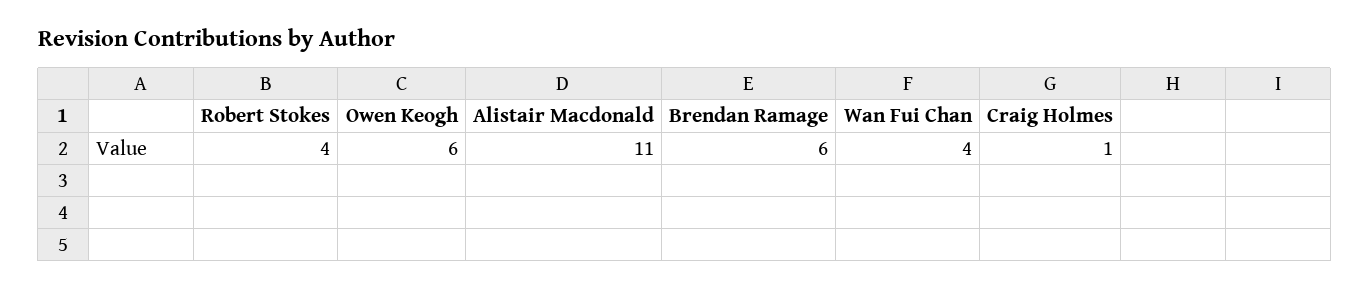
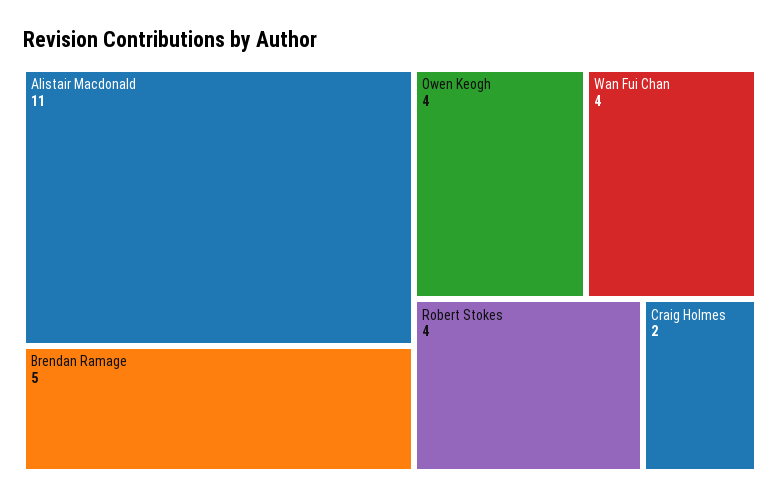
  {
    "Robert Stokes": 4,
-   "Owen Keogh": 6,
+   "Owen Keogh": 4,
    "Alistair Macdonald": 11,
-   "Brendan Ramage": 6,
+   "Brendan Ramage": 5,
    "Wan Fui Chan": 4,
-   "Craig Holmes": 1
+   "Craig Holmes": 2
  }

